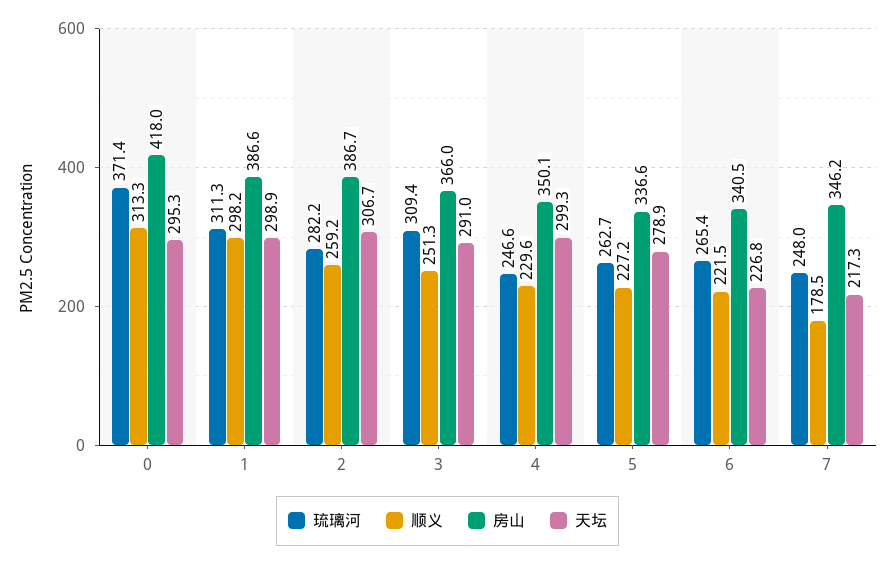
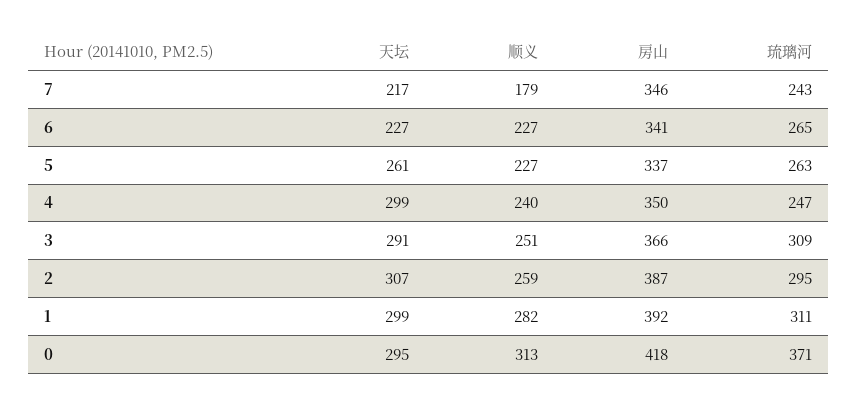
  {
    "琉璃河": {
      "0": 371.4,
      "1": 311.3,
-     "2": 282.2,
+     "2": 295,
      "3": 309.4,
      "4": 246.6,
      "5": 262.7,
      "6": 265.4,
-     "7": 248
+     "7": 243
    },
    "顺义": {
      "0": 313.3,
-     "1": 298.2,
+     "1": 282,
      "2": 259.2,
      "3": 251.3,
-     "4": 229.6,
+     "4": 240,
      "5": 227.2,
-     "6": 221.5,
+     "6": 227,
      "7": 178.5
    },
    "房山": {
      "0": 418,
-     "1": 386.6,
+     "1": 392,
      "2": 386.7,
      "3": 366,
      "4": 350.1,
      "5": 336.6,
      "6": 340.5,
      "7": 346.2
    },
    "天坛": {
      "0": 295.3,
      "1": 298.9,
      "2": 306.7,
      "3": 291,
      "4": 299.3,
-     "5": 278.9,
+     "5": 261,
      "6": 226.8,
      "7": 217.3
    }
  }

